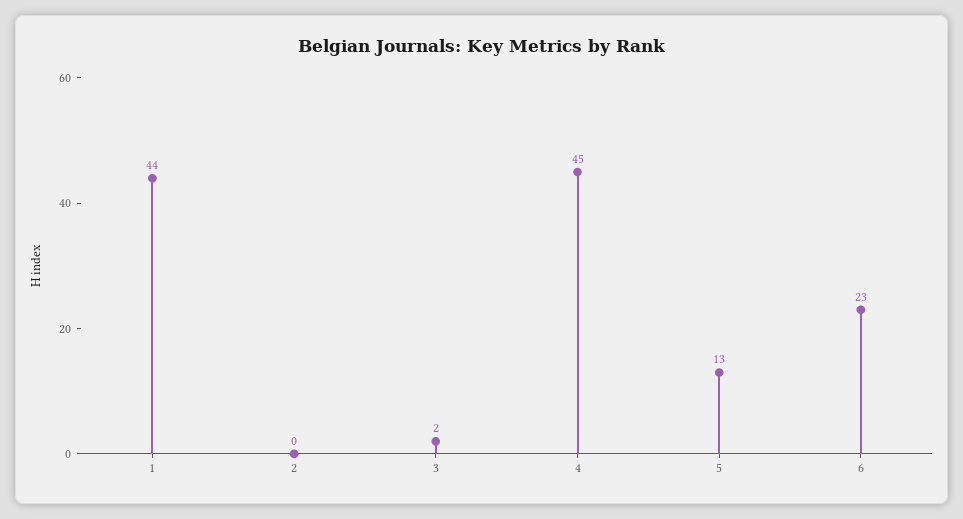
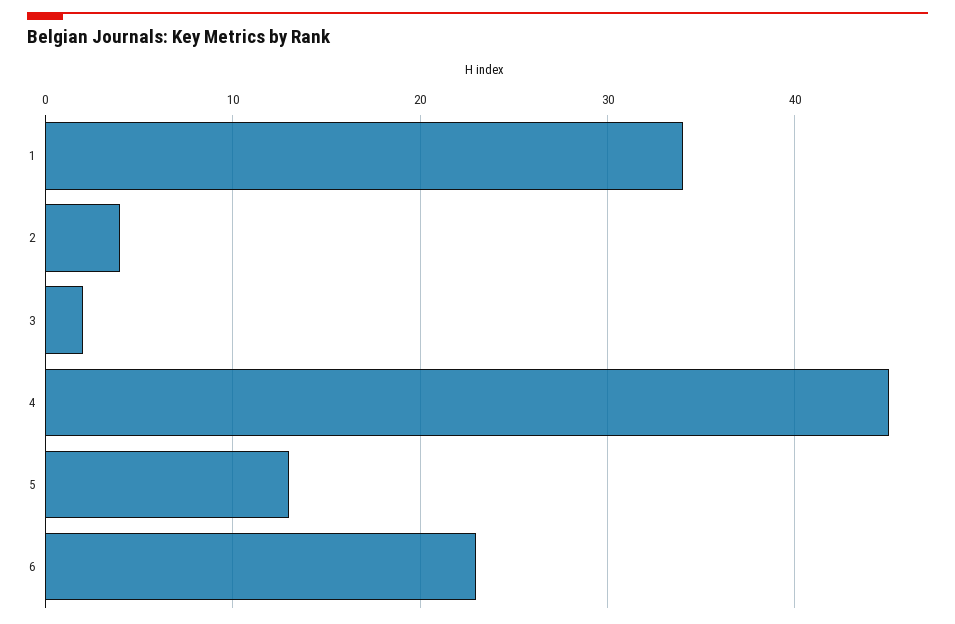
  {
-   "1": 44,
+   "1": 34,
-   "2": 0,
+   "2": 4,
    "3": 2,
    "4": 45,
    "5": 13,
    "6": 23
  }

